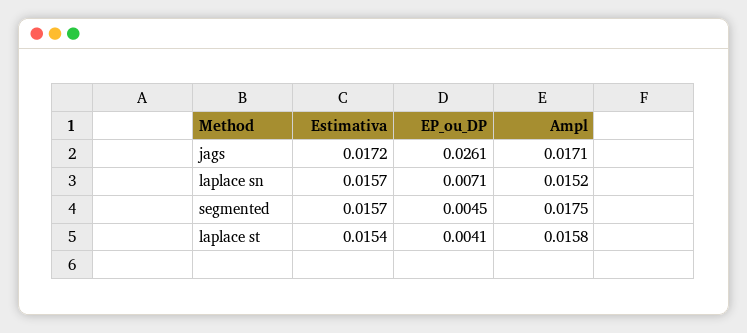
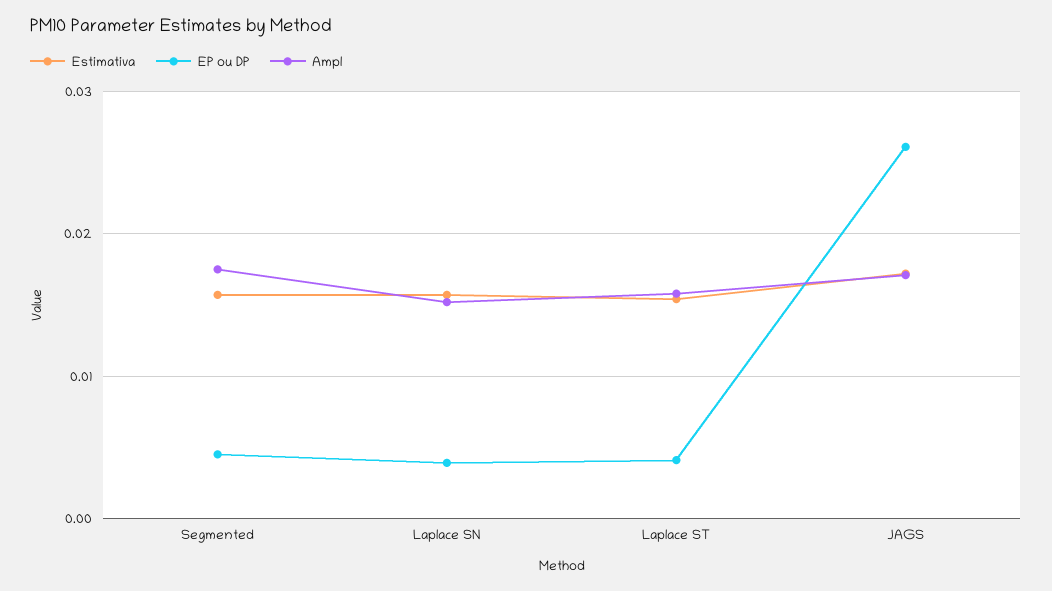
  {
    "Estimativa": {
      "jags": 0.0172,
      "laplace sn": 0.0157,
      "segmented": 0.0157,
      "laplace st": 0.0154
    },
    "EP_ou_DP": {
      "jags": 0.0261,
-     "laplace sn": 0.0071,
+     "laplace sn": 0.004,
      "segmented": 0.0045,
      "laplace st": 0.0041
    },
    "Ampl": {
      "jags": 0.0171,
      "laplace sn": 0.0152,
      "segmented": 0.0175,
      "laplace st": 0.0158
    }
  }

